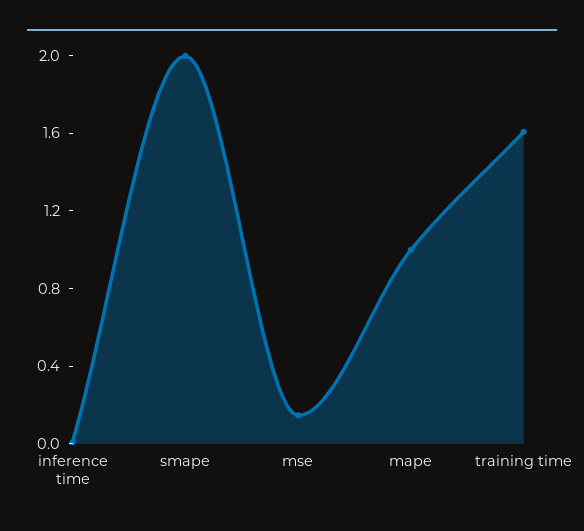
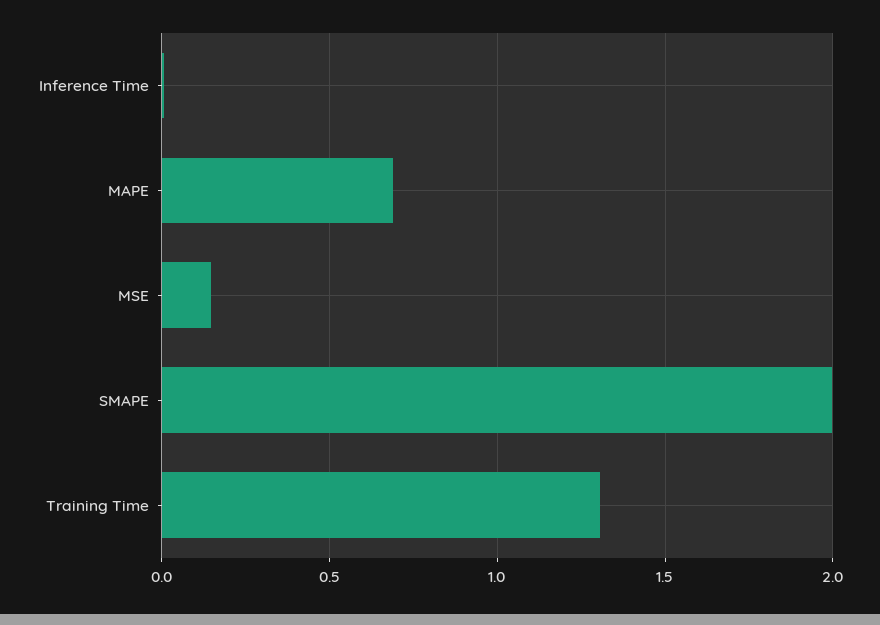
  {
    "inference time": 0,
    "smape": 2,
    "mse": 0.15,
-   "mape": 1,
+   "mape": 0.7,
-   "training time": 1.6
+   "training time": 1.3
  }

